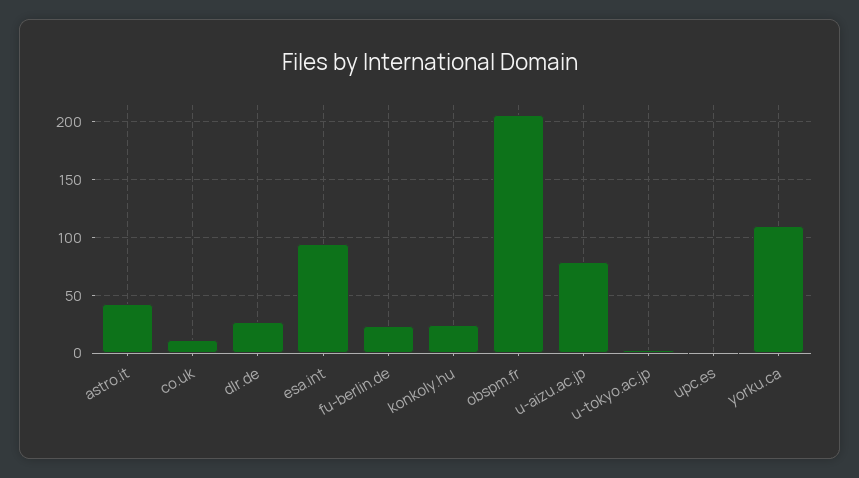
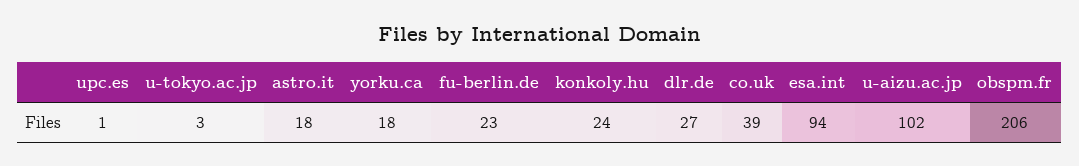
  {
-   "astro.it": 40,
+   "astro.it": 18,
-   "co.uk": 10,
+   "co.uk": 39,
    "dlr.de": 27,
    "esa.int": 94,
    "fu-berlin.de": 23,
    "konkoly.hu": 24,
    "obspm.fr": 206,
-   "u-aizu.ac.jp": 80,
+   "u-aizu.ac.jp": 102,
    "u-tokyo.ac.jp": 3,
    "upc.es": 1,
-   "yorku.ca": 110
+   "yorku.ca": 18
  }

